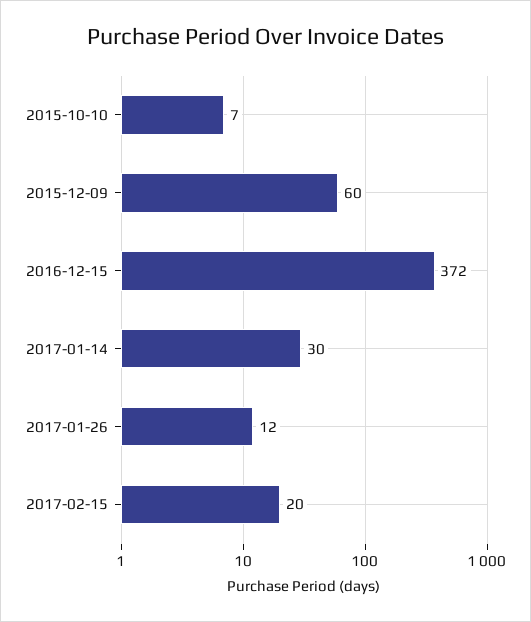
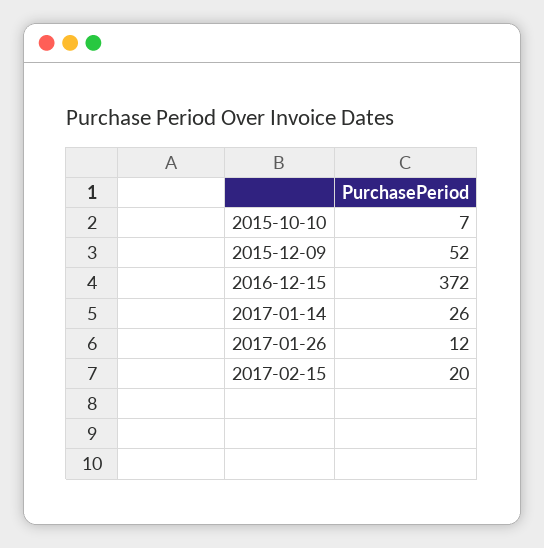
  {
    "2015-10-10": 7,
-   "2015-12-09": 60,
+   "2015-12-09": 52,
    "2016-12-15": 372,
-   "2017-01-14": 30,
+   "2017-01-14": 26,
    "2017-01-26": 12,
    "2017-02-15": 20
  }

